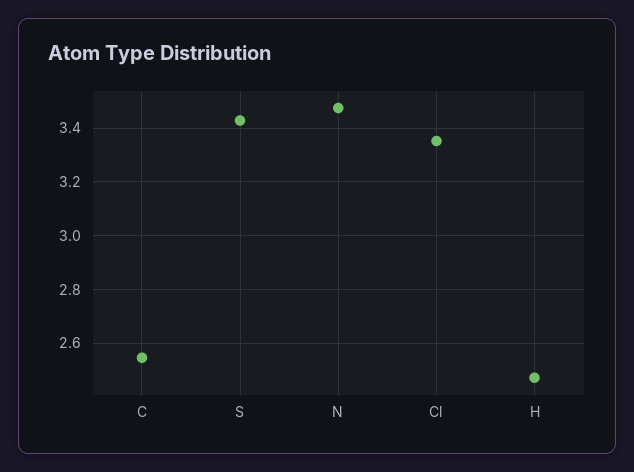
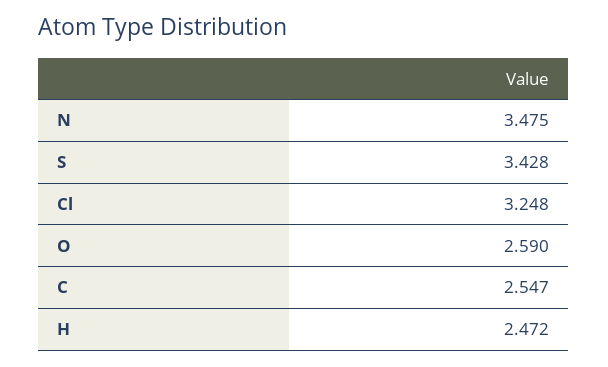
  {
    "C": 2.547,
    "S": 3.428,
    "N": 3.475,
-   "Cl": 3.35,
+   "Cl": 3.248,
-   "H": 2.472
+   "H": 2.472,
+   "O": 2.59
  }

